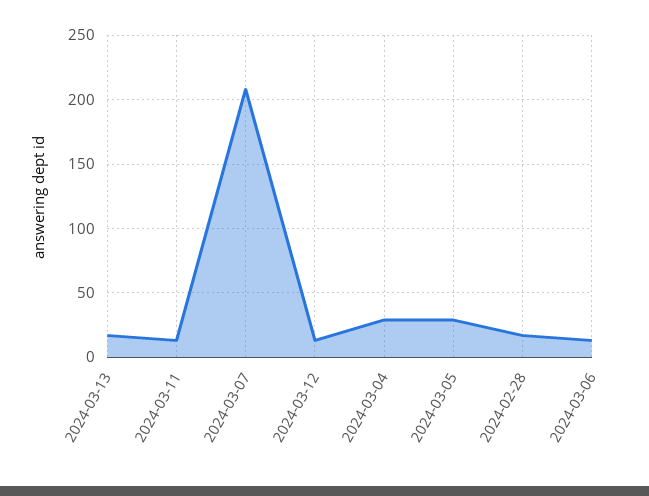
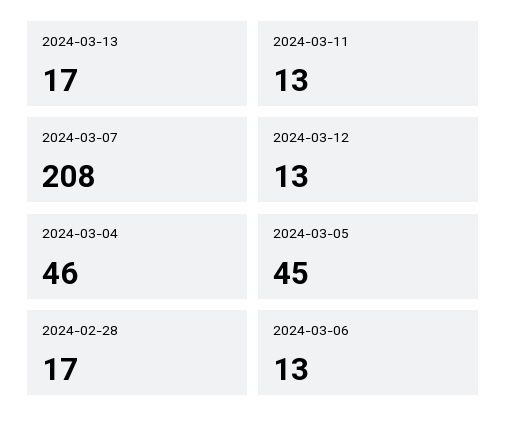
  {
    "2024-03-13": 17,
    "2024-03-11": 13,
    "2024-03-07": 208,
    "2024-03-12": 13,
-   "2024-03-04": 30,
+   "2024-03-04": 46,
-   "2024-03-05": 30,
+   "2024-03-05": 45,
    "2024-02-28": 17,
    "2024-03-06": 13
  }

